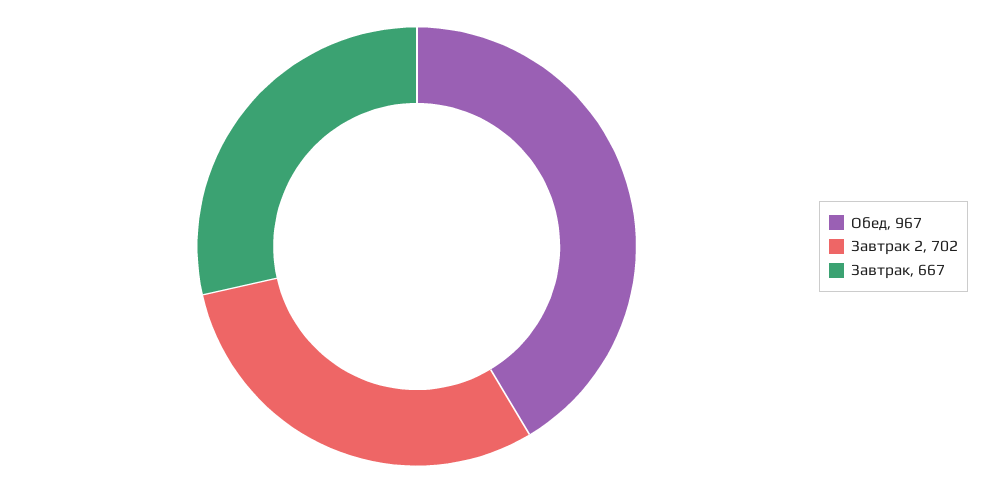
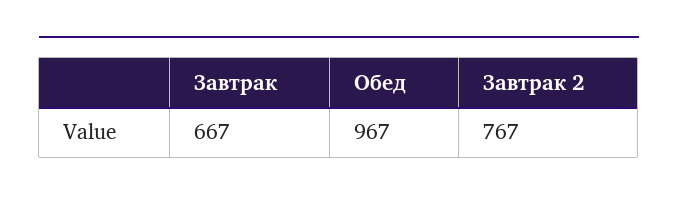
  {
    "Обед": 967,
-   "Завтрак 2": 702,
+   "Завтрак 2": 767,
    "Завтрак": 667
  }

